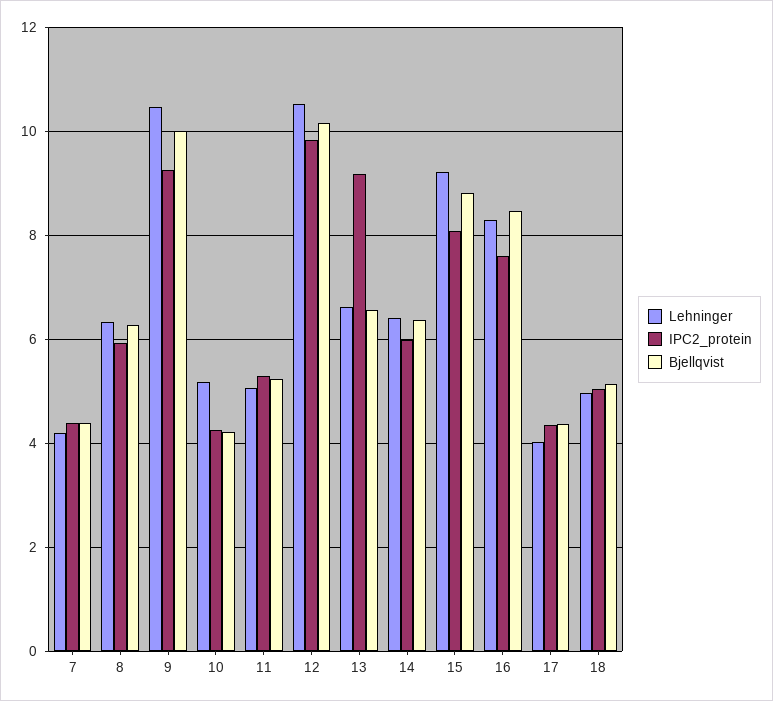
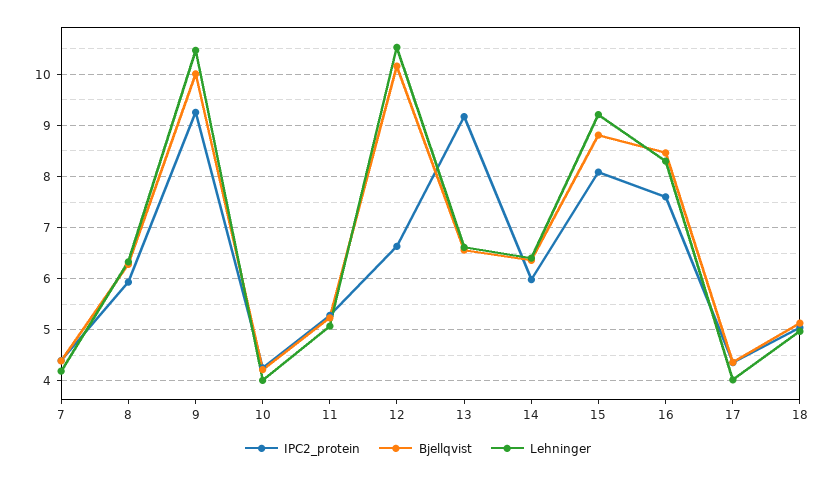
  {
    "Lehninger": {
      "7": 4.2,
      "8": 6.4,
      "9": 10.4,
-     "10": 5.2,
+     "10": 4,
      "11": 5,
      "12": 10.6,
      "13": 6.6,
      "14": 6.4,
      "15": 9.2,
      "16": 8.4,
      "17": 4,
      "18": 5
    },
    "IPC2_protein": {
      "7": 4.4,
      "8": 6,
      "9": 9.2,
      "10": 4.2,
      "11": 5.2,
-     "12": 9.8,
+     "12": 6.6,
      "13": 9.2,
      "14": 6,
      "15": 8,
      "16": 7.6,
      "17": 4.4,
      "18": 5
    },
    "Bjellqvist": {
      "7": 4.4,
      "8": 6.2,
      "9": 10,
      "10": 4.2,
      "11": 5.2,
      "12": 10.2,
      "13": 6.6,
      "14": 6.4,
      "15": 8.8,
      "16": 8.4,
      "17": 4.4,
      "18": 5.2
    }
  }

